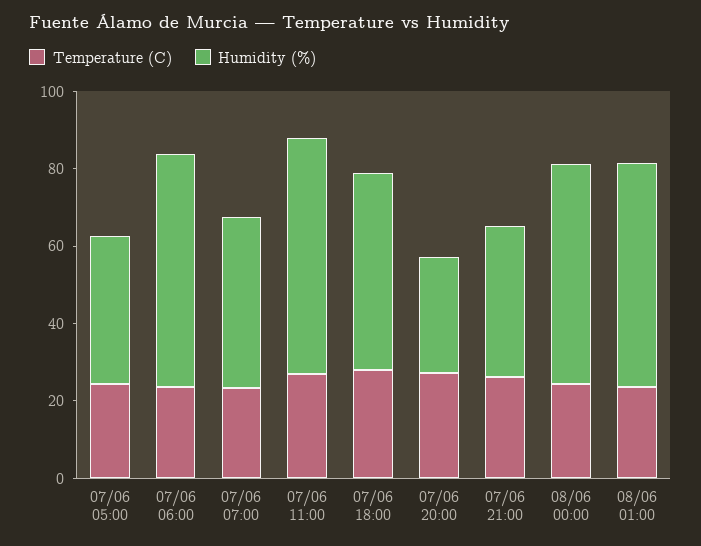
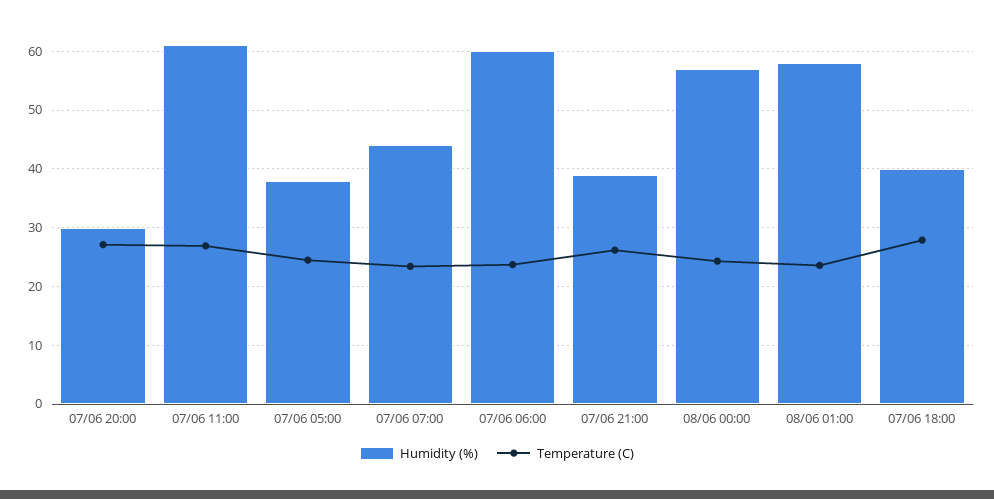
  {
    "Temperature (C)": {
      "07/06 05:00": 24,
      "07/06 06:00": 24,
      "07/06 07:00": 24,
      "07/06 11:00": 26,
      "07/06 18:00": 28,
      "07/06 20:00": 28,
      "07/06 21:00": 26,
      "08/06 00:00": 24,
      "08/06 01:00": 24
    },
    "Humidity (%)": {
      "07/06 05:00": 38,
      "07/06 06:00": 60,
      "07/06 07:00": 44,
      "07/06 11:00": 62,
-     "07/06 18:00": 50,
+     "07/06 18:00": 40,
      "07/06 20:00": 30,
      "07/06 21:00": 40,
      "08/06 00:00": 58,
      "08/06 01:00": 58
    }
  }

